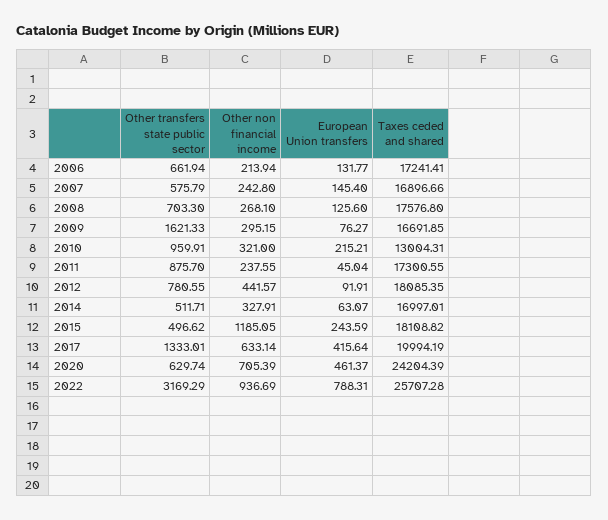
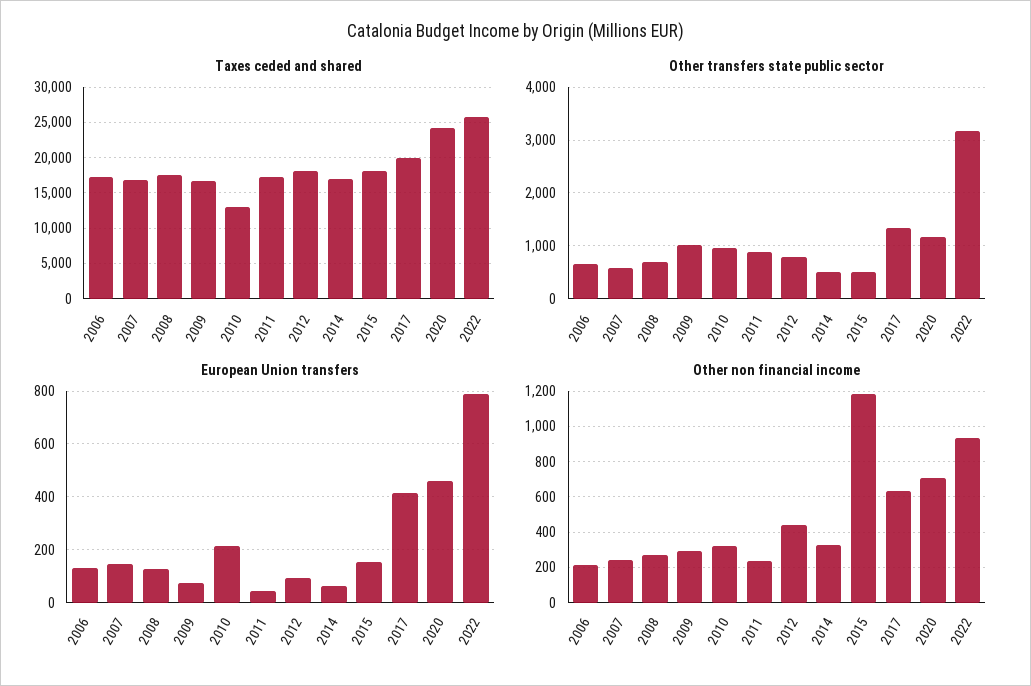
  {
    "Other transfers state public sector": {
      "2006": 661.94,
      "2007": 575.79,
      "2008": 703.3,
-     "2009": 1621.33,
+     "2009": 1000,
      "2010": 959.91,
      "2011": 875.7,
      "2012": 780.55,
      "2014": 511.71,
      "2015": 496.62,
      "2017": 1333.01,
-     "2020": 629.74,
+     "2020": 1200,
      "2022": 3169.29
    },
    "Other non financial income": {
      "2006": 213.94,
      "2007": 242.8,
      "2008": 268.1,
      "2009": 295.15,
      "2010": 321,
      "2011": 237.55,
      "2012": 441.57,
      "2014": 327.91,
      "2015": 1185.05,
      "2017": 633.14,
      "2020": 705.39,
      "2022": 936.69
    },
    "European Union transfers": {
      "2006": 131.77,
      "2007": 145.4,
      "2008": 125.6,
      "2009": 76.27,
      "2010": 215.21,
      "2011": 45.04,
      "2012": 91.91,
      "2014": 63.07,
-     "2015": 243.59,
+     "2015": 150,
      "2017": 415.64,
      "2020": 461.37,
      "2022": 788.31
    },
    "Taxes ceded and shared": {
      "2006": 17241.41,
      "2007": 16896.66,
      "2008": 17576.8,
      "2009": 16691.85,
      "2010": 13004.31,
      "2011": 17300.55,
      "2012": 18085.35,
      "2014": 16997.01,
      "2015": 18108.82,
      "2017": 19994.19,
      "2020": 24204.39,
      "2022": 25707.28
    }
  }

